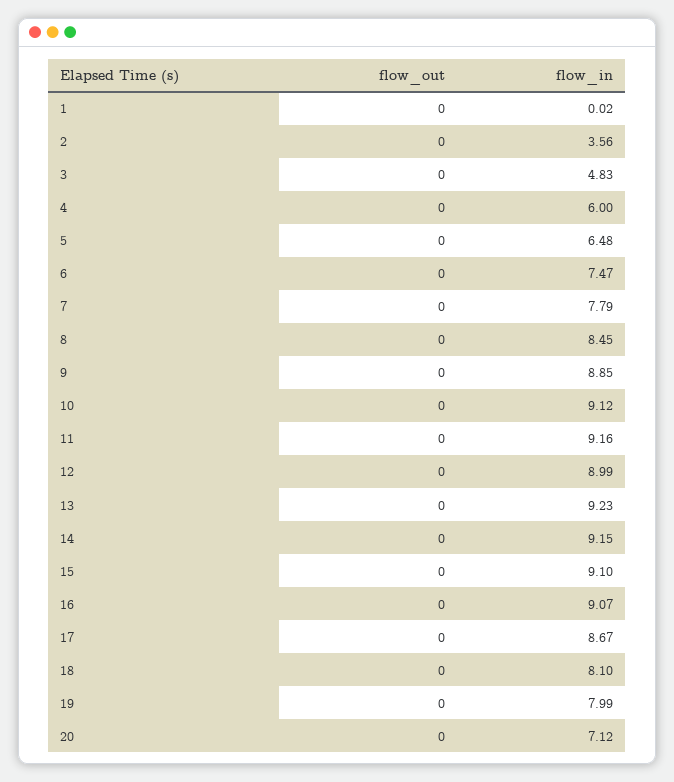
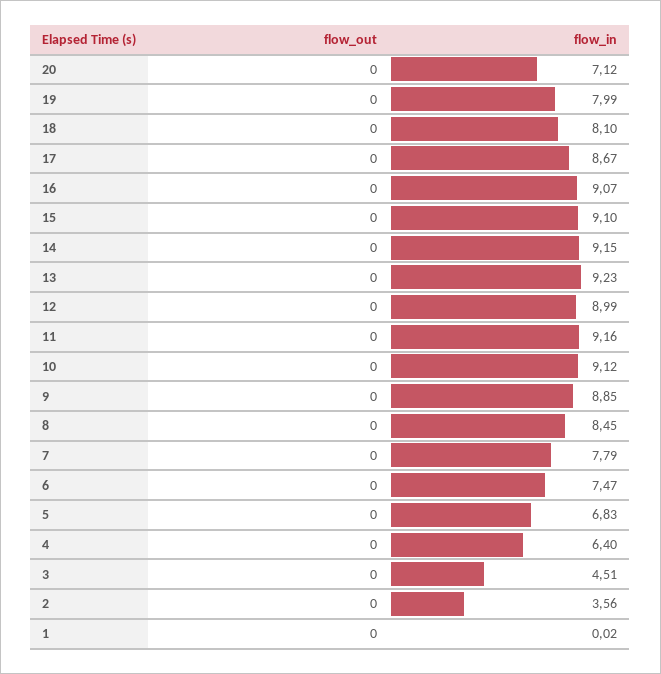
  {
    "flow_out": {
      "1": 0,
      "2": 0,
      "3": 0,
      "4": 0,
      "5": 0,
      "6": 0,
      "7": 0,
      "8": 0,
      "9": 0,
      "10": 0,
      "11": 0,
      "12": 0,
      "13": 0,
      "14": 0,
      "15": 0,
      "16": 0,
      "17": 0,
      "18": 0,
      "19": 0,
      "20": 0
    },
    "flow_in": {
      "1": 0.02,
      "2": 3.56,
-     "3": 4.83,
+     "3": 4.51,
-     "4": 6,
+     "4": 6.4,
-     "5": 6.48,
+     "5": 6.83,
      "6": 7.47,
      "7": 7.79,
      "8": 8.45,
      "9": 8.85,
      "10": 9.12,
      "11": 9.16,
      "12": 8.99,
      "13": 9.23,
      "14": 9.15,
      "15": 9.1,
      "16": 9.07,
      "17": 8.67,
      "18": 8.1,
      "19": 7.99,
      "20": 7.12
    }
  }

